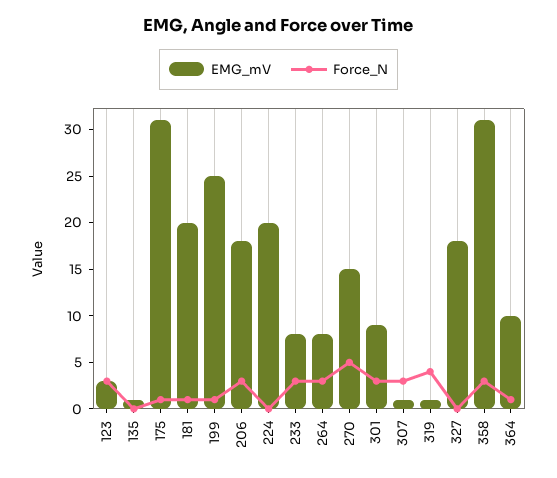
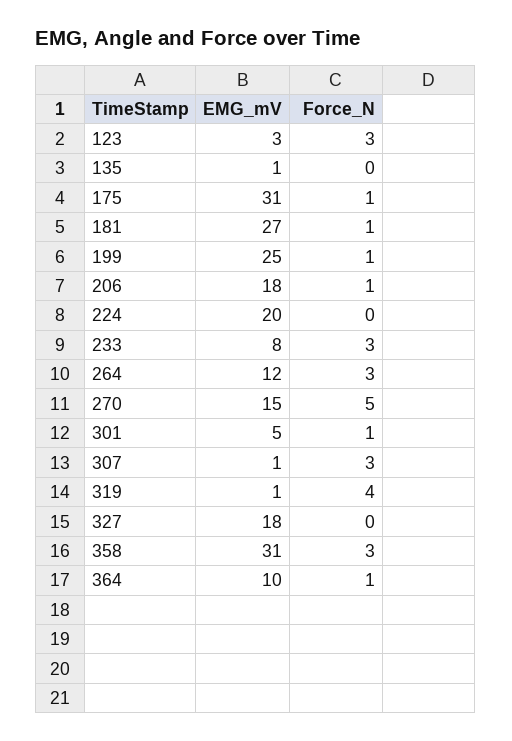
  {
    "EMG_mV": {
      "123": 3,
      "135": 1,
      "175": 31,
-     "181": 20,
+     "181": 27,
      "199": 25,
      "206": 18,
      "224": 20,
      "233": 8,
-     "264": 8,
+     "264": 12,
      "270": 15,
-     "301": 9,
+     "301": 5,
      "307": 1,
      "319": 1,
      "327": 18,
      "358": 31,
      "364": 10
    },
    "Force_N": {
      "123": 3,
      "135": 0,
      "175": 1,
      "181": 1,
      "199": 1,
-     "206": 3,
+     "206": 1,
      "224": 0,
      "233": 3,
      "264": 3,
      "270": 5,
-     "301": 3,
+     "301": 1,
      "307": 3,
      "319": 4,
      "327": 0,
      "358": 3,
      "364": 1
    }
  }

